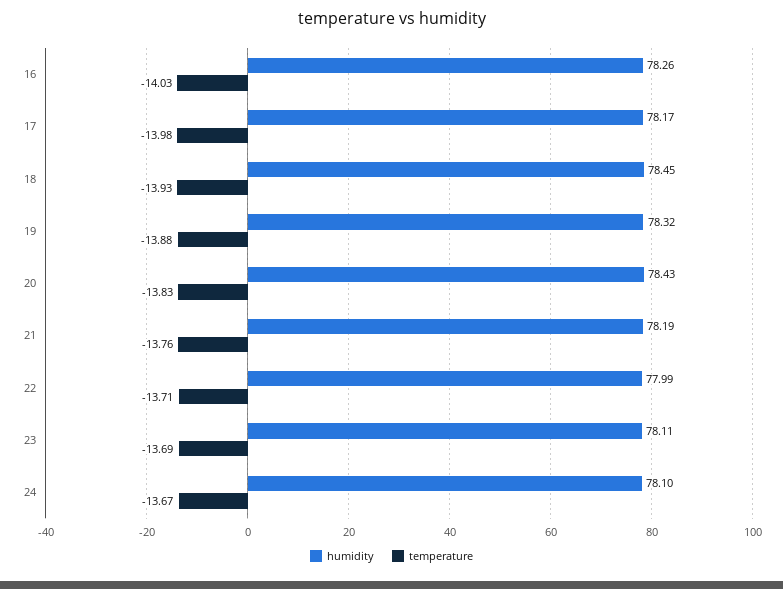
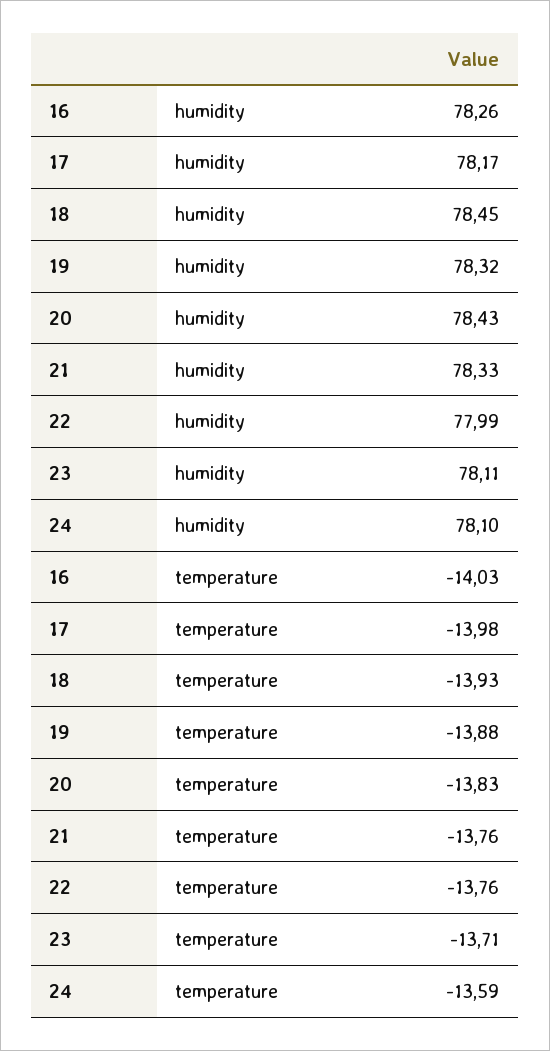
  {
    "humidity": {
      "16": 78.26,
      "17": 78.17,
      "18": 78.45,
      "19": 78.32,
      "20": 78.43,
-     "21": 78.19,
+     "21": 78.33,
      "22": 77.99,
      "23": 78.11,
      "24": 78.1
    },
    "temperature": {
      "16": -14.03,
      "17": -13.98,
      "18": -13.93,
      "19": -13.88,
      "20": -13.83,
      "21": -13.76,
-     "22": -13.71,
+     "22": -13.76,
-     "23": -13.69,
+     "23": -13.71,
-     "24": -13.67
+     "24": -13.59
    }
  }

